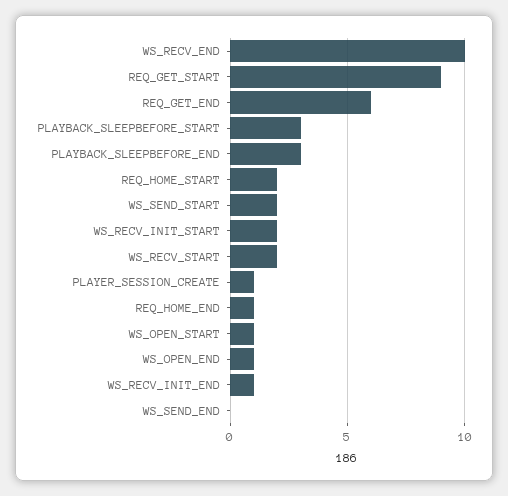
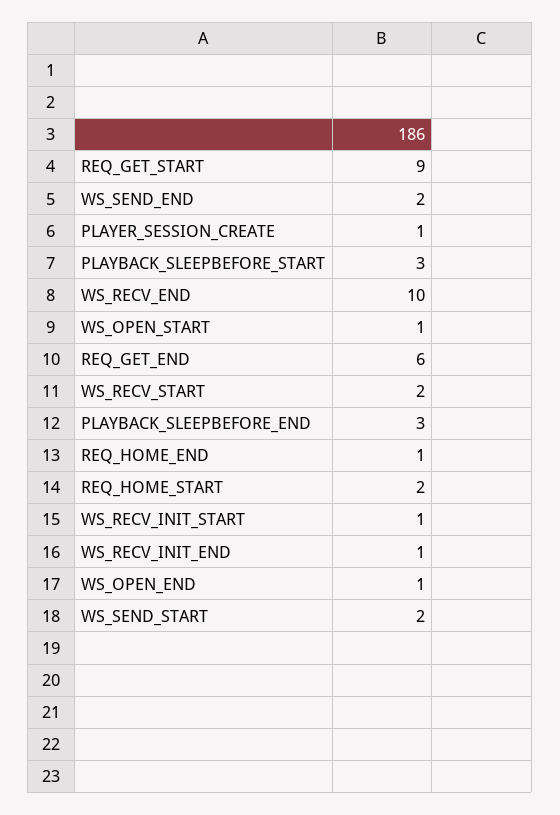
  {
    "WS_RECV_END": 10,
    "REQ_GET_START": 9,
    "REQ_GET_END": 6,
    "PLAYBACK_SLEEPBEFORE_START": 3,
    "PLAYBACK_SLEEPBEFORE_END": 3,
    "REQ_HOME_START": 2,
    "WS_SEND_START": 2,
-   "WS_RECV_INIT_START": 2,
+   "WS_RECV_INIT_START": 1,
    "WS_RECV_START": 2,
    "PLAYER_SESSION_CREATE": 1,
    "REQ_HOME_END": 1,
    "WS_OPEN_START": 1,
    "WS_OPEN_END": 1,
    "WS_RECV_INIT_END": 1,
-   "WS_SEND_END": 0
+   "WS_SEND_END": 2
  }

